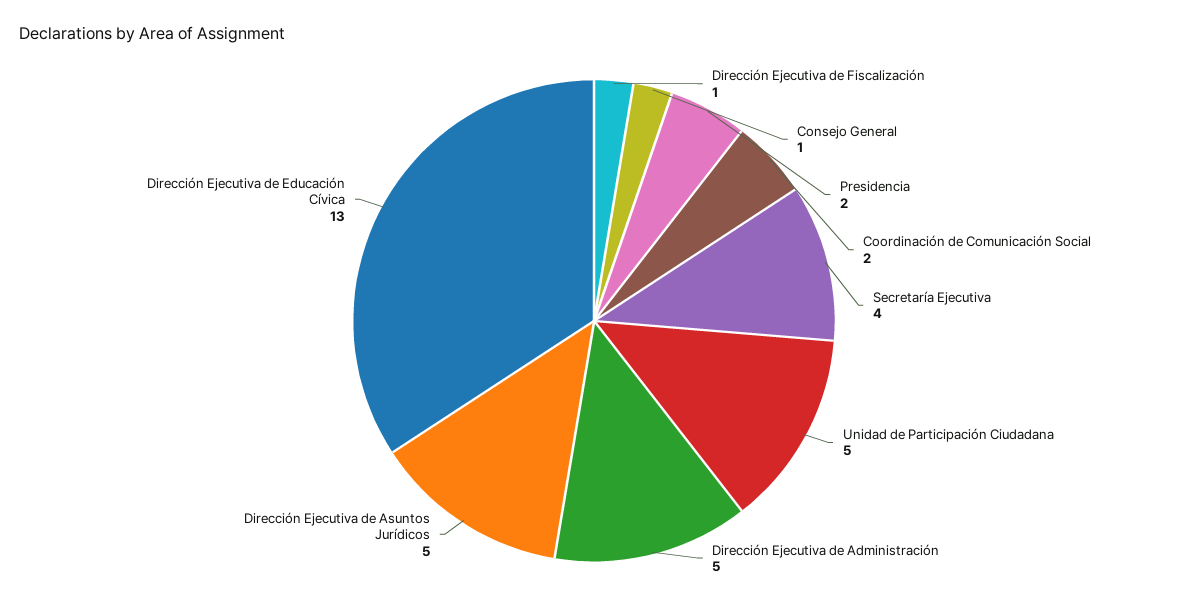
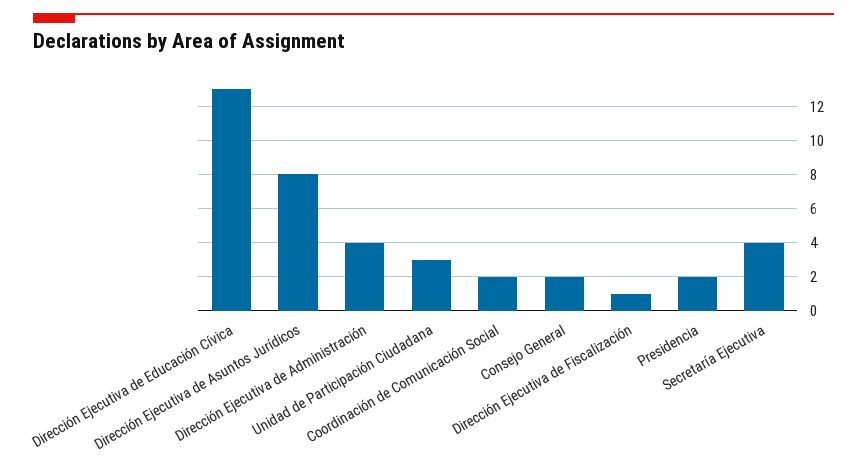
  {
    "Dirección Ejecutiva de Fiscalización": 1,
-   "Consejo General": 1,
+   "Consejo General": 2,
    "Presidencia": 2,
    "Coordinación de Comunicación Social": 2,
    "Secretaría Ejecutiva": 4,
-   "Unidad de Participación Ciudadana": 5,
+   "Unidad de Participación Ciudadana": 3,
-   "Dirección Ejecutiva de Administración": 5,
+   "Dirección Ejecutiva de Administración": 4,
-   "Dirección Ejecutiva de Asuntos Jurídicos": 5,
+   "Dirección Ejecutiva de Asuntos Jurídicos": 8,
    "Dirección Ejecutiva de Educación Cívica": 13
  }

